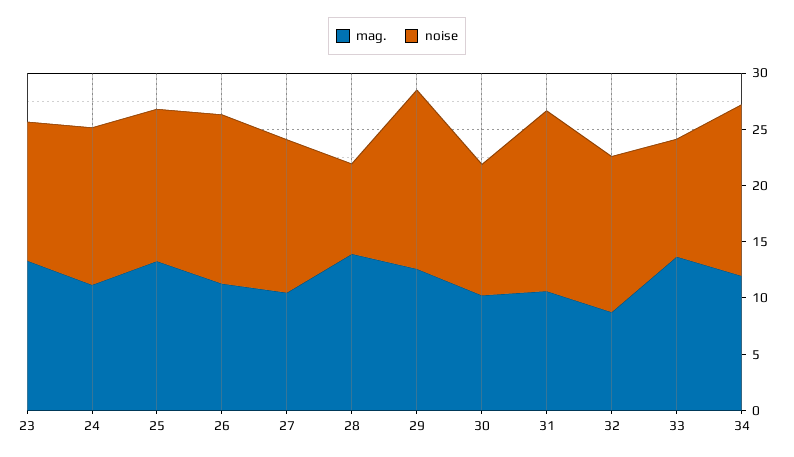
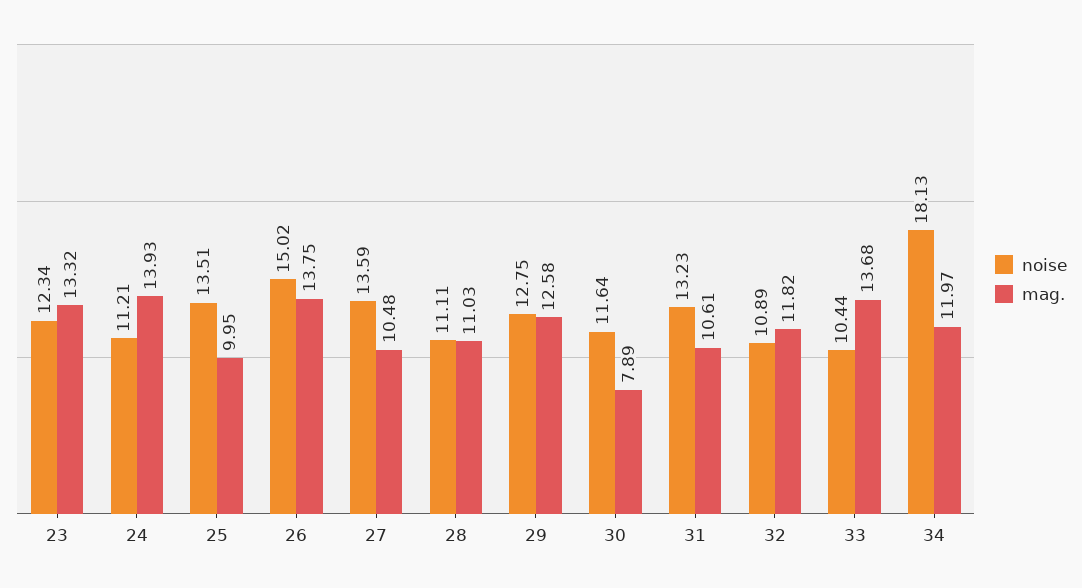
  {
    "mag.": {
      "23": 13.32,
-     "24": 11,
+     "24": 13.93,
-     "25": 13,
+     "25": 9.95,
-     "26": 11,
+     "26": 13.75,
      "27": 10.48,
-     "28": 14,
+     "28": 11.03,
      "29": 12.58,
-     "30": 10,
+     "30": 7.89,
      "31": 10.61,
-     "32": 9,
+     "32": 11.82,
      "33": 13.68,
      "34": 11.97
    },
    "noise": {
      "23": 12.34,
-     "24": 14,
+     "24": 11.21,
      "25": 13.51,
      "26": 15.02,
      "27": 13.59,
-     "28": 8,
+     "28": 11.11,
-     "29": 16,
+     "29": 12.75,
      "30": 11.64,
-     "31": 16,
+     "31": 13.23,
-     "32": 14,
+     "32": 10.89,
      "33": 10.44,
-     "34": 15
+     "34": 18.13
    }
  }

